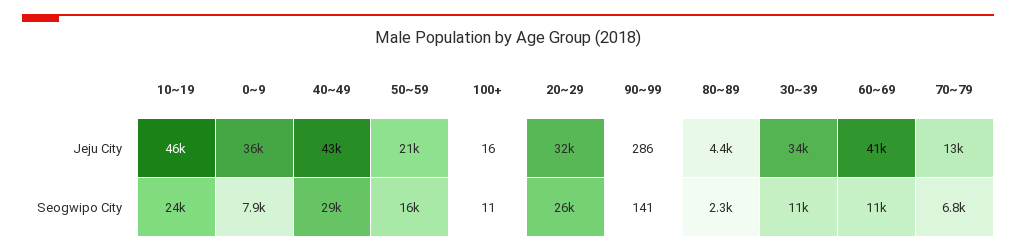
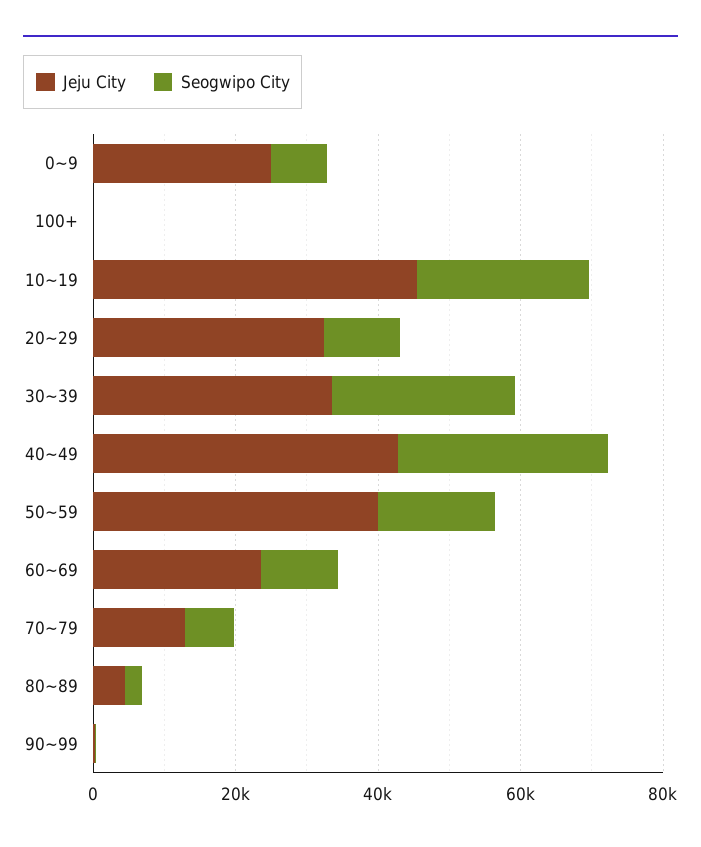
  {
    "Jeju City": {
      "10~19": 46000,
-     "0~9": 36000,
+     "0~9": 25000,
      "40~49": 43000,
-     "50~59": 21000,
+     "50~59": 40000,
      "100+": 16,
      "20~29": 32000,
      "90~99": 286,
      "80~89": 4400,
      "30~39": 34000,
-     "60~69": 41000,
+     "60~69": 25000,
      "70~79": 13000
    },
    "Seogwipo City": {
      "10~19": 24000,
      "0~9": 7900,
      "40~49": 29000,
      "50~59": 16000,
      "100+": 11,
-     "20~29": 26000,
+     "20~29": 10000,
      "90~99": 141,
      "80~89": 2300,
-     "30~39": 11000,
+     "30~39": 25000,
      "60~69": 11000,
      "70~79": 6800
    }
  }

